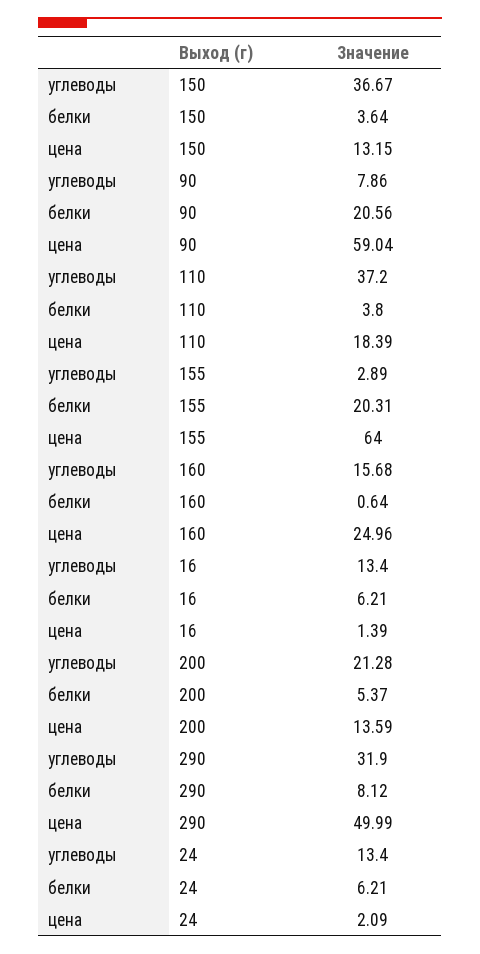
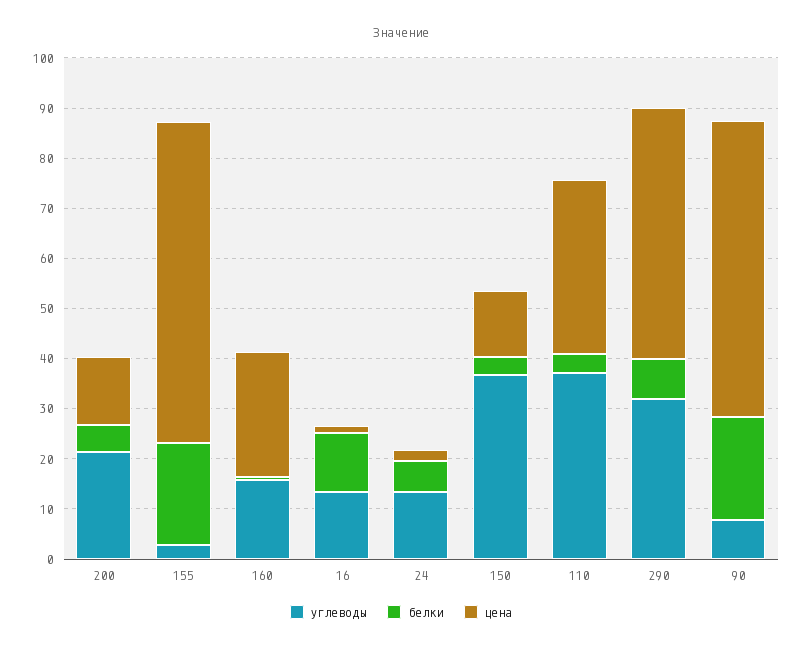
  {
    "углеводы": {
      "150": 36.67,
      "90": 7.86,
      "110": 37.2,
      "155": 2.89,
      "160": 15.68,
      "16": 13.4,
      "200": 21.28,
      "290": 31.9,
      "24": 13.4
    },
    "белки": {
      "150": 3.64,
      "90": 20.56,
      "110": 3.8,
      "155": 20.31,
      "160": 0.64,
-     "16": 6.21,
+     "16": 12,
      "200": 5.37,
      "290": 8.12,
      "24": 6.21
    },
    "цена": {
      "150": 13.15,
      "90": 59.04,
-     "110": 18.39,
+     "110": 34,
      "155": 64,
      "160": 24.96,
      "16": 1.39,
      "200": 13.59,
      "290": 49.99,
      "24": 2.09
    }
  }

